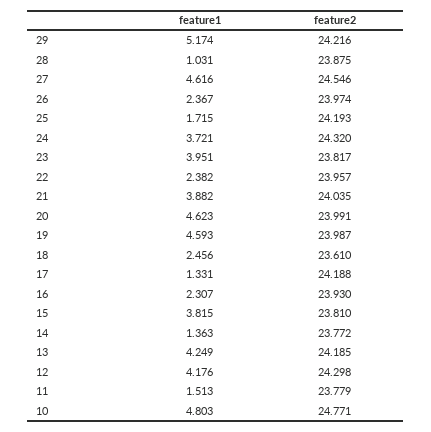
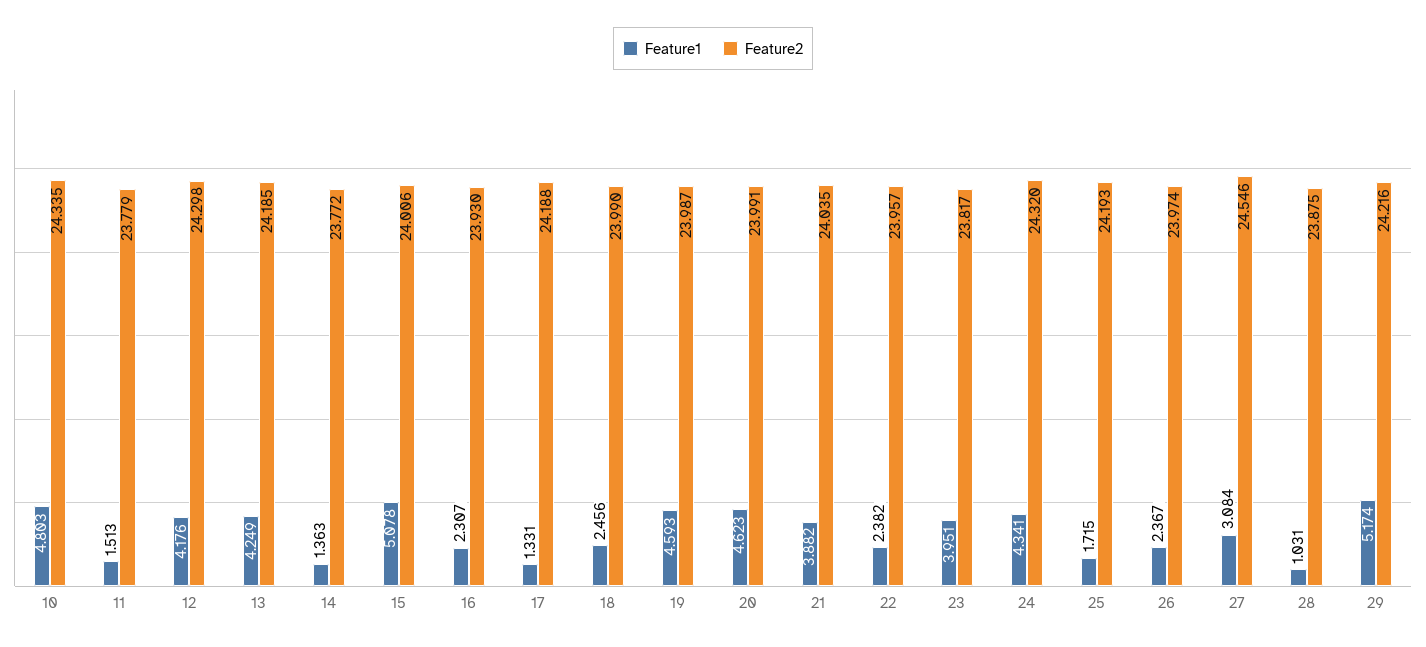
  {
    "feature1": {
      "29": 5.174,
      "28": 1.031,
-     "27": 4.616,
+     "27": 3.084,
      "26": 2.367,
      "25": 1.715,
-     "24": 3.721,
+     "24": 4.341,
      "23": 3.951,
      "22": 2.382,
      "21": 3.882,
      "20": 4.623,
      "19": 4.593,
      "18": 2.456,
      "17": 1.331,
      "16": 2.307,
-     "15": 3.815,
+     "15": 5.078,
      "14": 1.363,
      "13": 4.249,
      "12": 4.176,
      "11": 1.513,
      "10": 4.803
    },
    "feature2": {
      "29": 24.216,
      "28": 23.875,
      "27": 24.546,
      "26": 23.974,
      "25": 24.193,
      "24": 24.32,
      "23": 23.817,
      "22": 23.957,
      "21": 24.035,
      "20": 23.991,
      "19": 23.987,
-     "18": 23.61,
+     "18": 23.99,
      "17": 24.188,
      "16": 23.93,
-     "15": 23.81,
+     "15": 24.006,
      "14": 23.772,
      "13": 24.185,
      "12": 24.298,
      "11": 23.779,
-     "10": 24.771
+     "10": 24.335
    }
  }

